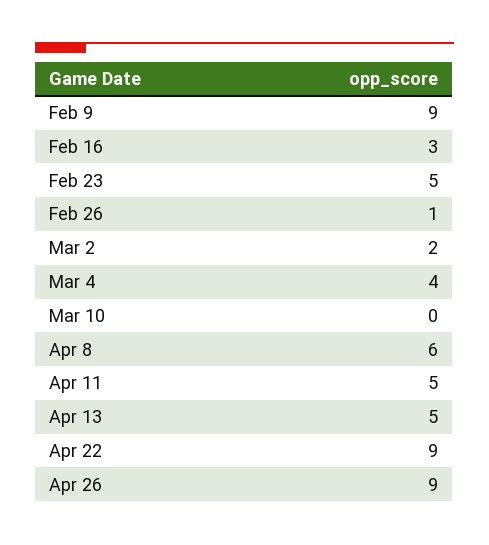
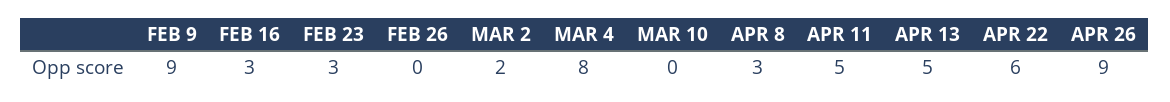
  {
    "Feb 9": 9,
    "Feb 16": 3,
-   "Feb 23": 5,
+   "Feb 23": 3,
-   "Feb 26": 1,
+   "Feb 26": 0,
    "Mar 2": 2,
-   "Mar 4": 4,
+   "Mar 4": 8,
    "Mar 10": 0,
-   "Apr 8": 6,
+   "Apr 8": 3,
    "Apr 11": 5,
    "Apr 13": 5,
-   "Apr 22": 9,
+   "Apr 22": 6,
    "Apr 26": 9
  }

